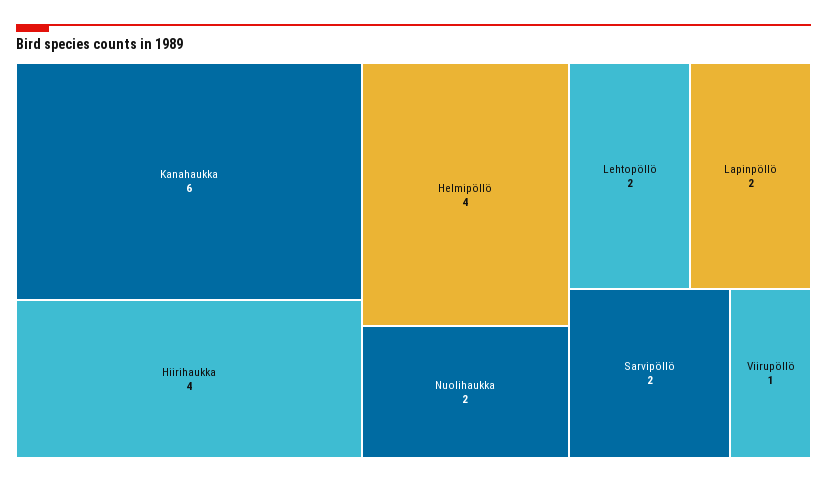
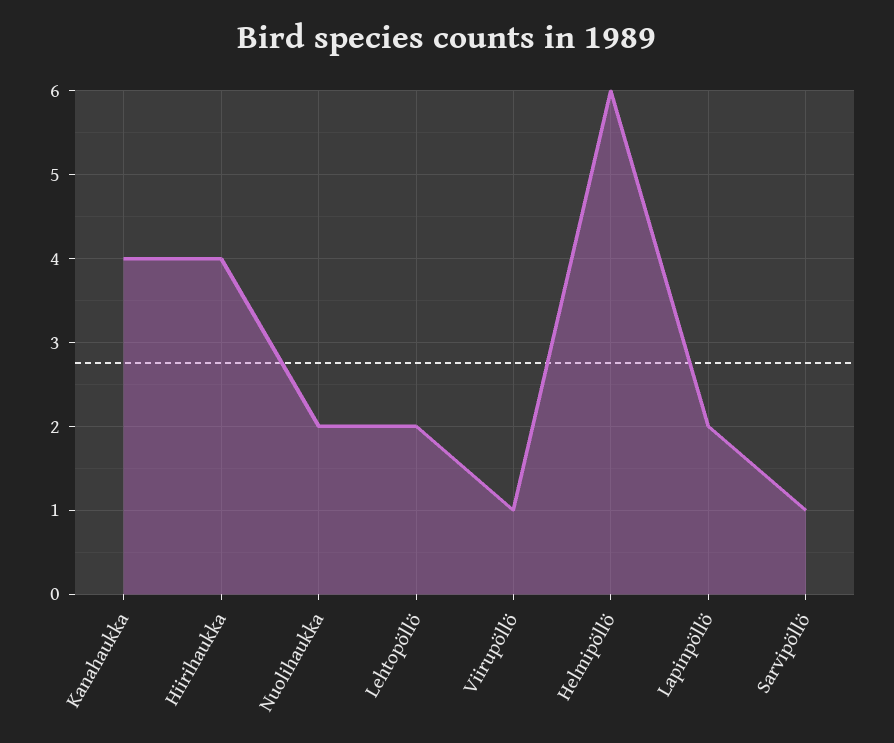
  {
-   "Kanahaukka": 6,
+   "Kanahaukka": 4,
    "Hiirihaukka": 4,
-   "Helmipöllö": 4,
+   "Helmipöllö": 6,
    "Nuolihaukka": 2,
    "Lehtopöllö": 2,
    "Lapinpöllö": 2,
-   "Sarvipöllö": 2,
+   "Sarvipöllö": 1,
    "Viirupöllö": 1
  }

